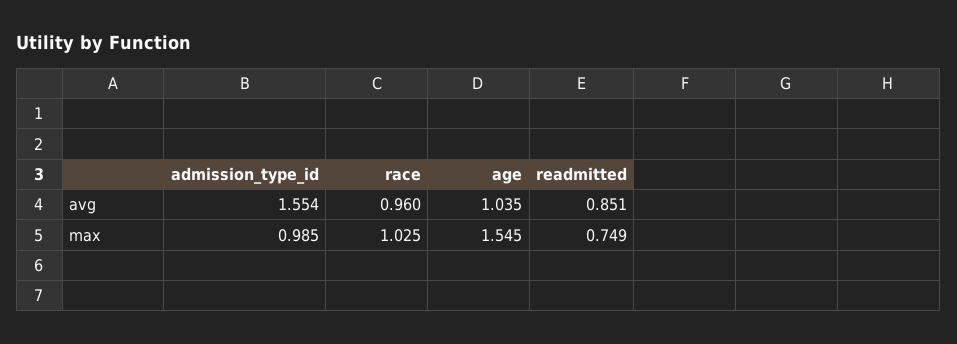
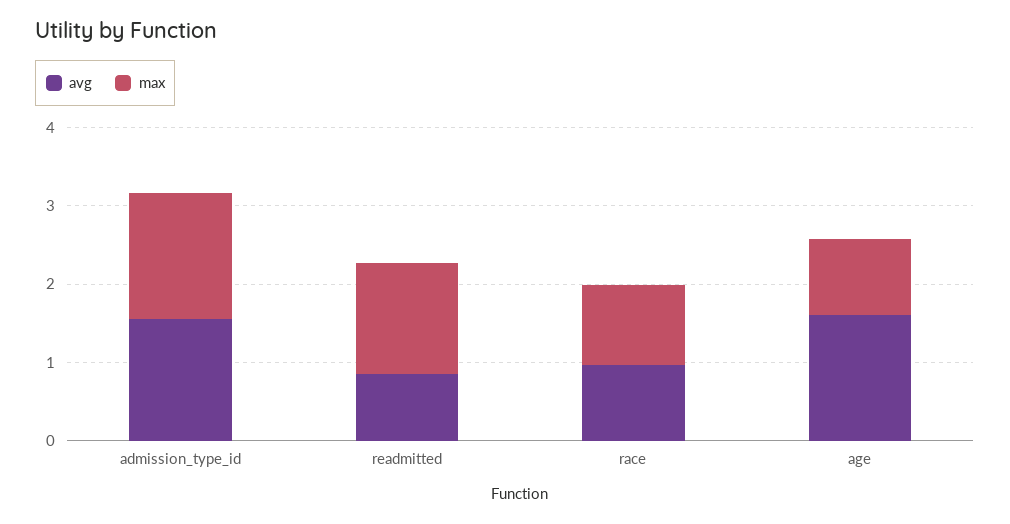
  {
    "avg": {
      "admission_type_id": 1.554,
      "race": 0.96,
-     "age": 1.035,
+     "age": 1.6,
      "readmitted": 0.851
    },
    "max": {
-     "admission_type_id": 0.985,
+     "admission_type_id": 1.6,
      "race": 1.025,
-     "age": 1.545,
+     "age": 1,
-     "readmitted": 0.749
+     "readmitted": 1.4
    }
  }

